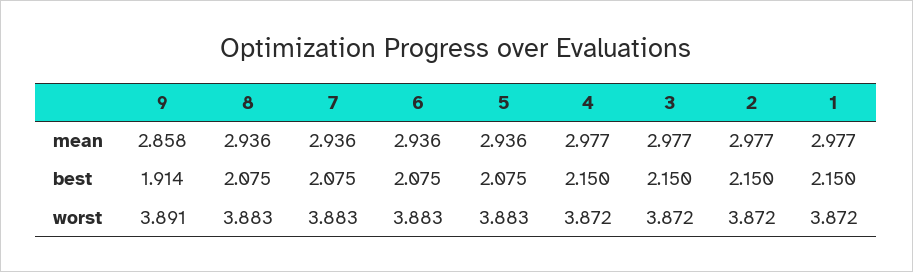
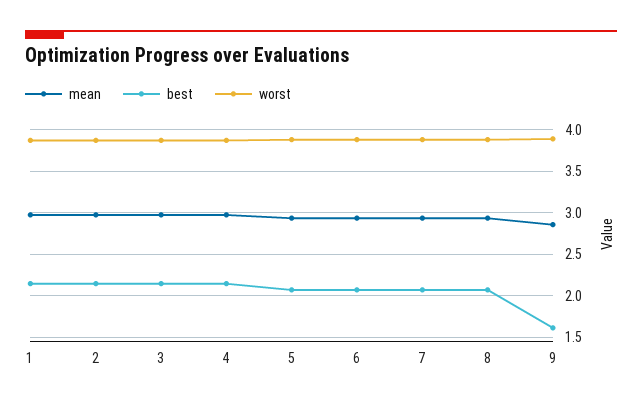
  {
    "mean": {
      "9": 2.858,
      "8": 2.936,
      "7": 2.936,
      "6": 2.936,
      "5": 2.936,
      "4": 2.977,
      "3": 2.977,
      "2": 2.977,
      "1": 2.977
    },
    "best": {
-     "9": 1.914,
+     "9": 1.6,
      "8": 2.075,
      "7": 2.075,
      "6": 2.075,
      "5": 2.075,
      "4": 2.15,
      "3": 2.15,
      "2": 2.15,
      "1": 2.15
    },
    "worst": {
      "9": 3.891,
      "8": 3.883,
      "7": 3.883,
      "6": 3.883,
      "5": 3.883,
      "4": 3.872,
      "3": 3.872,
      "2": 3.872,
      "1": 3.872
    }
  }

